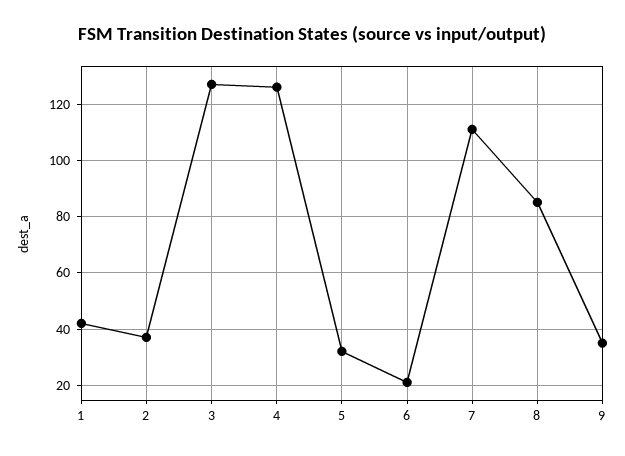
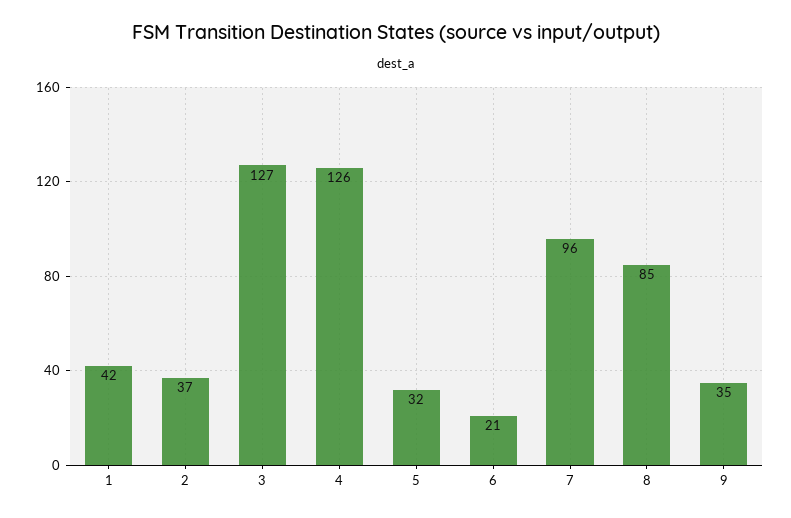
  {
    "1": 42,
    "2": 37,
    "3": 127,
    "4": 126,
    "5": 32,
    "6": 21,
-   "7": 110,
+   "7": 96,
    "8": 85,
    "9": 35
  }

